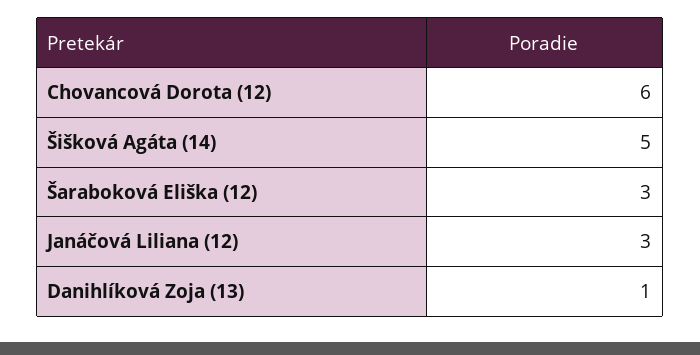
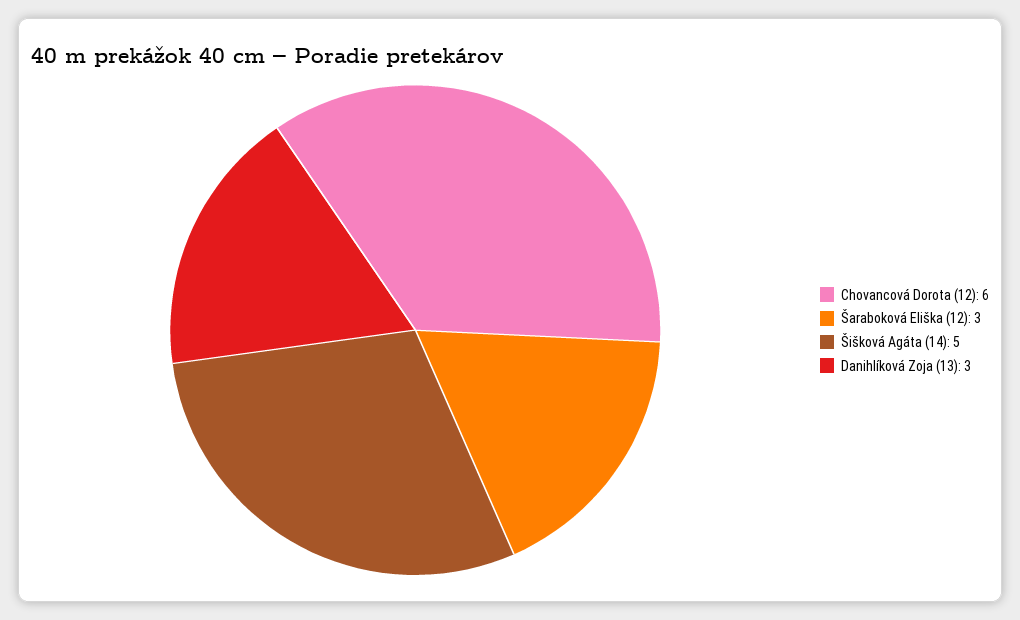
  {
    "Chovancová Dorota (12)": 6,
    "Šišková Agáta (14)": 5,
    "Šaraboková Eliška (12)": 3,
-   "Janáčová Liliana (12)": 3,
-   "Danihlíková Zoja (13)": 1
+   "Danihlíková Zoja (13)": 3
  }

